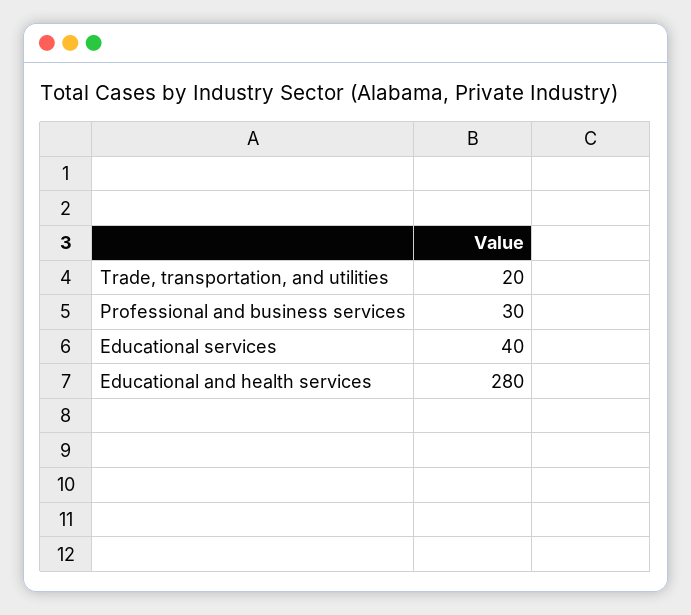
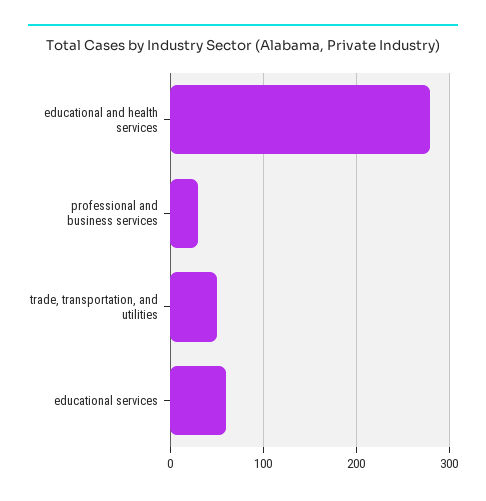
  {
-   "Trade, transportation, and utilities": 20,
+   "Trade, transportation, and utilities": 50,
    "Professional and business services": 30,
-   "Educational services": 40,
+   "Educational services": 60,
    "Educational and health services": 280
  }

